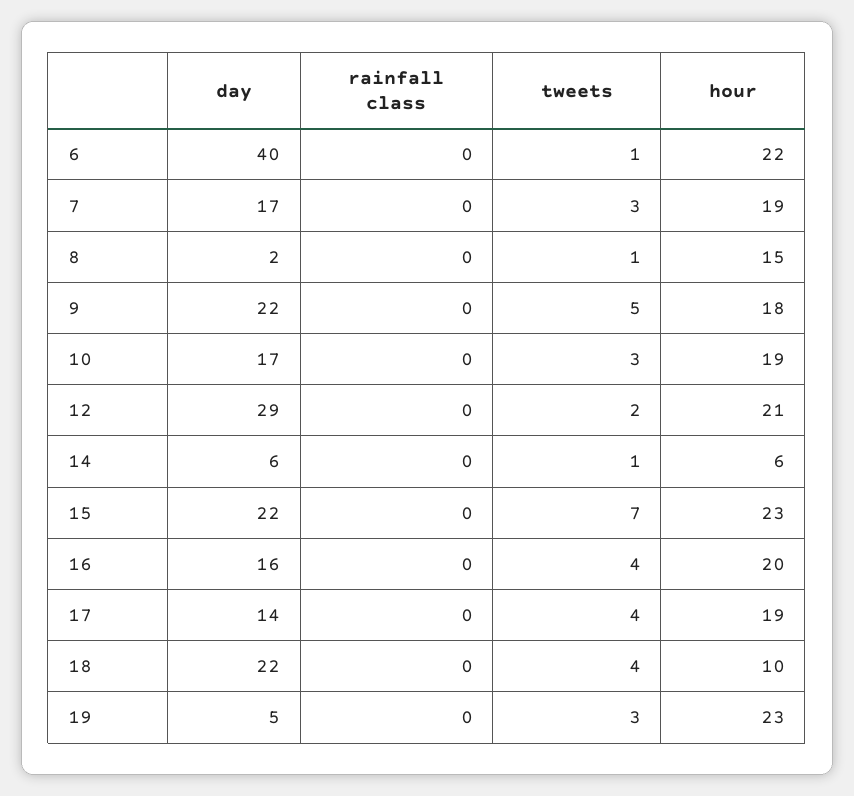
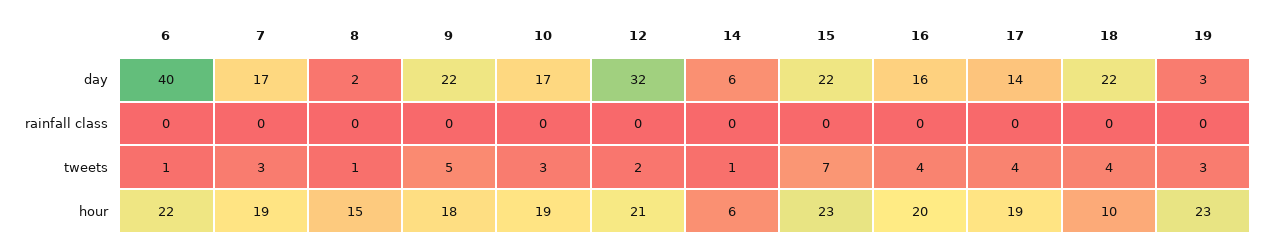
  {
    "day": {
      "6": 40,
      "7": 17,
      "8": 2,
      "9": 22,
      "10": 17,
-     "12": 29,
+     "12": 32,
      "14": 6,
      "15": 22,
      "16": 16,
      "17": 14,
      "18": 22,
-     "19": 5
+     "19": 3
    },
    "rainfall class": {
      "6": 0,
      "7": 0,
      "8": 0,
      "9": 0,
      "10": 0,
      "12": 0,
      "14": 0,
      "15": 0,
      "16": 0,
      "17": 0,
      "18": 0,
      "19": 0
    },
    "tweets": {
      "6": 1,
      "7": 3,
      "8": 1,
      "9": 5,
      "10": 3,
      "12": 2,
      "14": 1,
      "15": 7,
      "16": 4,
      "17": 4,
      "18": 4,
      "19": 3
    },
    "hour": {
      "6": 22,
      "7": 19,
      "8": 15,
      "9": 18,
      "10": 19,
      "12": 21,
      "14": 6,
      "15": 23,
      "16": 20,
      "17": 19,
      "18": 10,
      "19": 23
    }
  }

